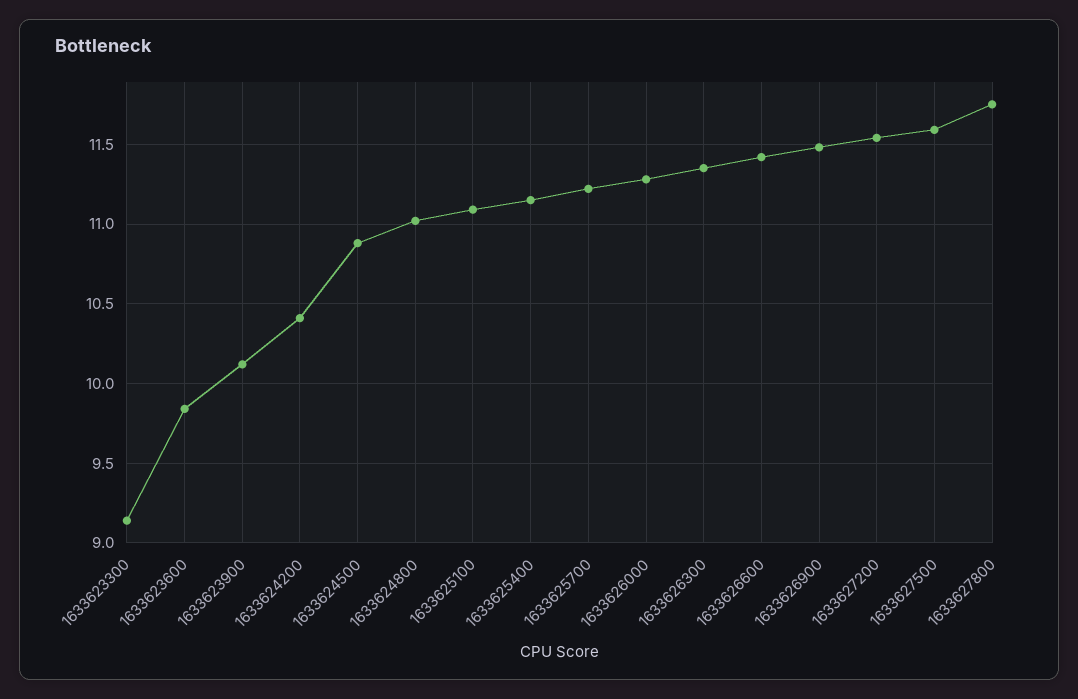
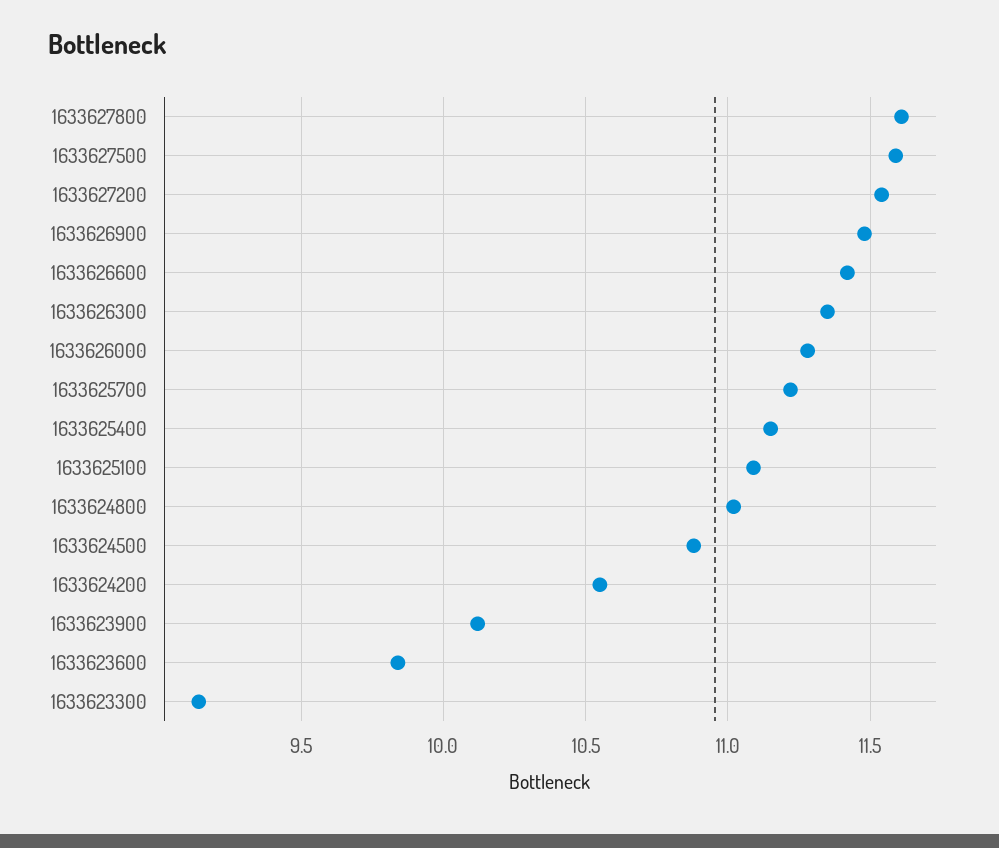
  {
    "1633623300": 9.15,
    "1633623600": 9.85,
    "1633623900": 10.1,
-   "1633624200": 10.4,
+   "1633624200": 10.55,
    "1633624500": 10.9,
    "1633624800": 11,
    "1633625100": 11.1,
    "1633625400": 11.15,
    "1633625700": 11.2,
    "1633626000": 11.3,
    "1633626300": 11.35,
    "1633626600": 11.4,
    "1633626900": 11.5,
    "1633627200": 11.55,
    "1633627500": 11.6,
-   "1633627800": 11.75
+   "1633627800": 11.6
  }

